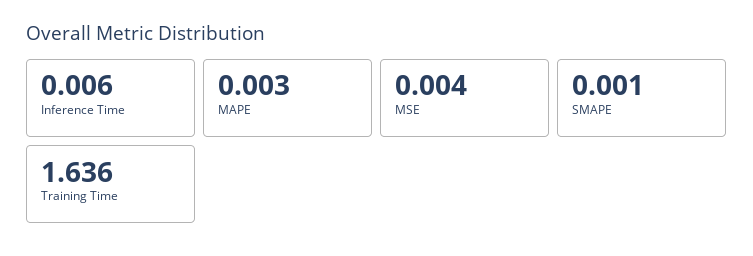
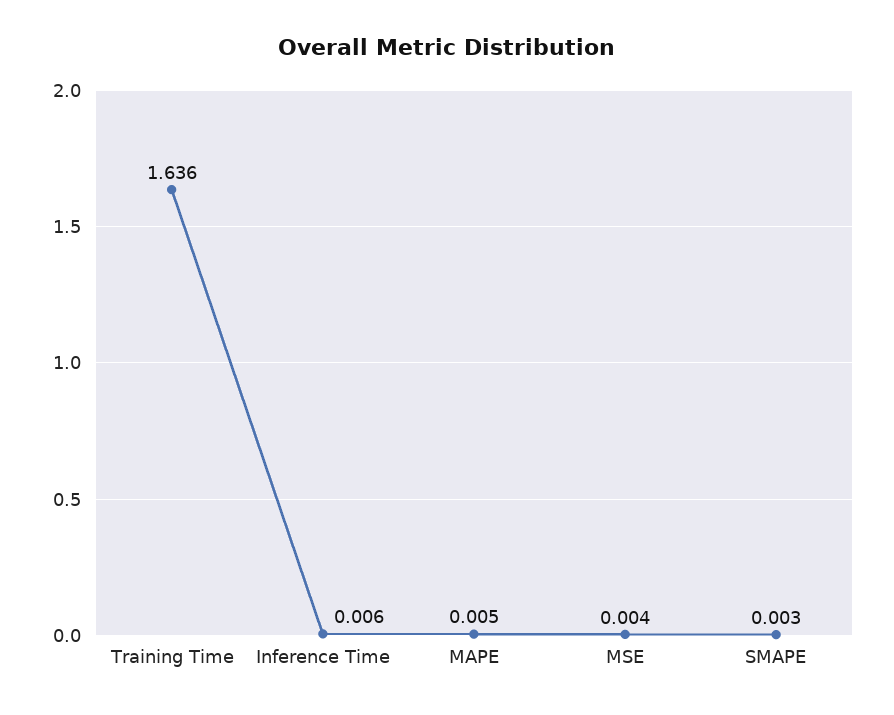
  {
    "Inference Time": 0.006,
-   "MAPE": 0.003,
+   "MAPE": 0.005,
    "MSE": 0.004,
-   "SMAPE": 0.001,
+   "SMAPE": 0.003,
    "Training Time": 1.636
  }

